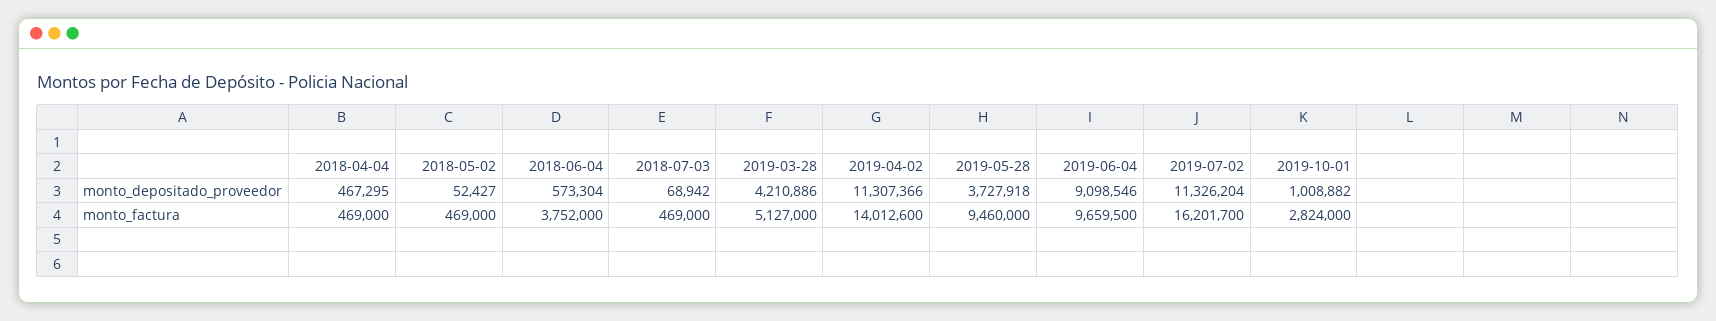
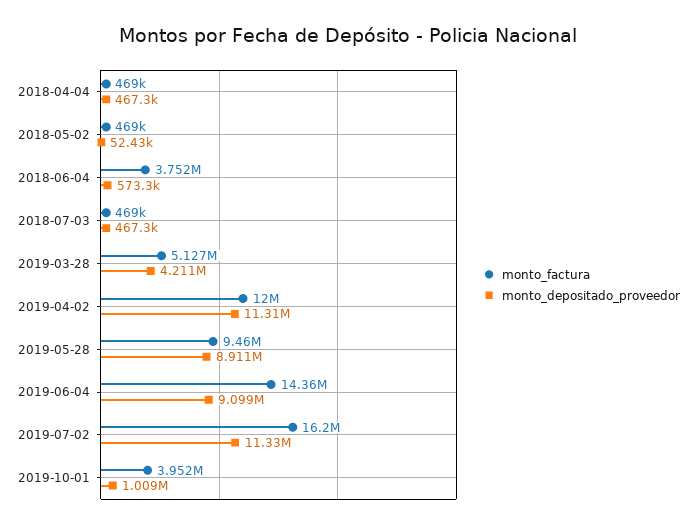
  {
    "monto_depositado_proveedor": {
      "2018-04-04": 467295,
      "2018-05-02": 52427,
      "2018-06-04": 573304,
-     "2018-07-03": 68942,
+     "2018-07-03": 467300,
      "2019-03-28": 4210886,
      "2019-04-02": 11307366,
-     "2019-05-28": 3727918,
+     "2019-05-28": 8911000,
      "2019-06-04": 9098546,
      "2019-07-02": 11326204,
      "2019-10-01": 1008882
    },
    "monto_factura": {
      "2018-04-04": 469000,
      "2018-05-02": 469000,
      "2018-06-04": 3752000,
      "2018-07-03": 469000,
      "2019-03-28": 5127000,
-     "2019-04-02": 14012600,
+     "2019-04-02": 12000000,
      "2019-05-28": 9460000,
-     "2019-06-04": 9659500,
+     "2019-06-04": 14360000,
      "2019-07-02": 16201700,
-     "2019-10-01": 2824000
+     "2019-10-01": 3952000
    }
  }

